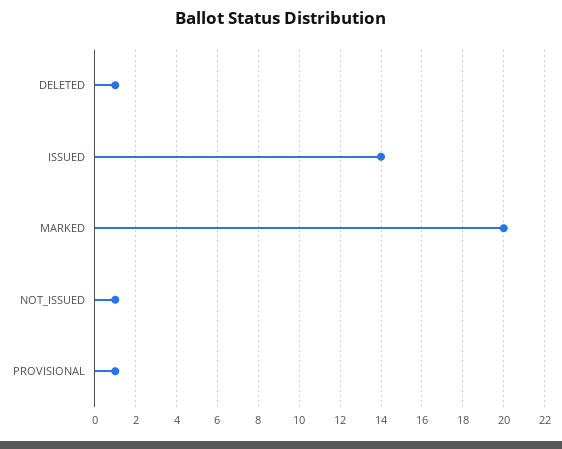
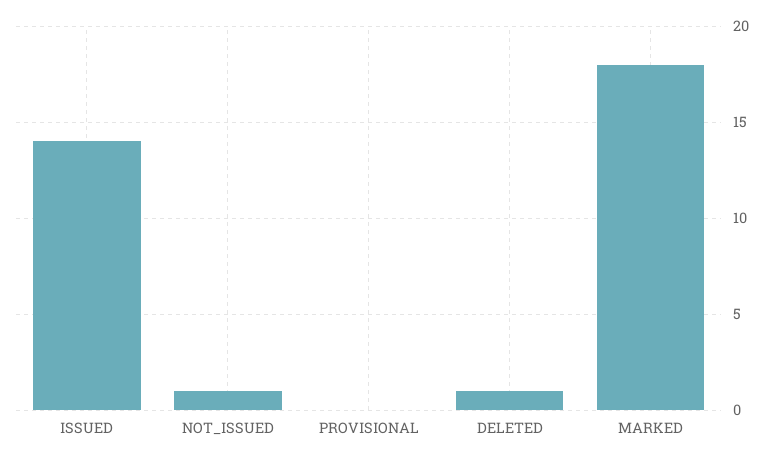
  {
    "DELETED": 1,
    "ISSUED": 14,
-   "MARKED": 20,
+   "MARKED": 18,
    "NOT_ISSUED": 1,
-   "PROVISIONAL": 1
+   "PROVISIONAL": 0
  }

